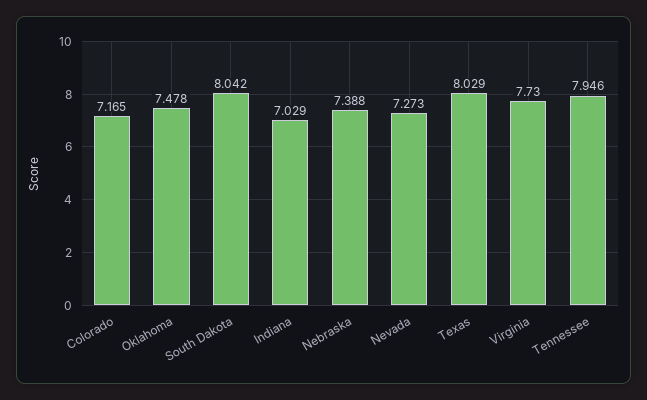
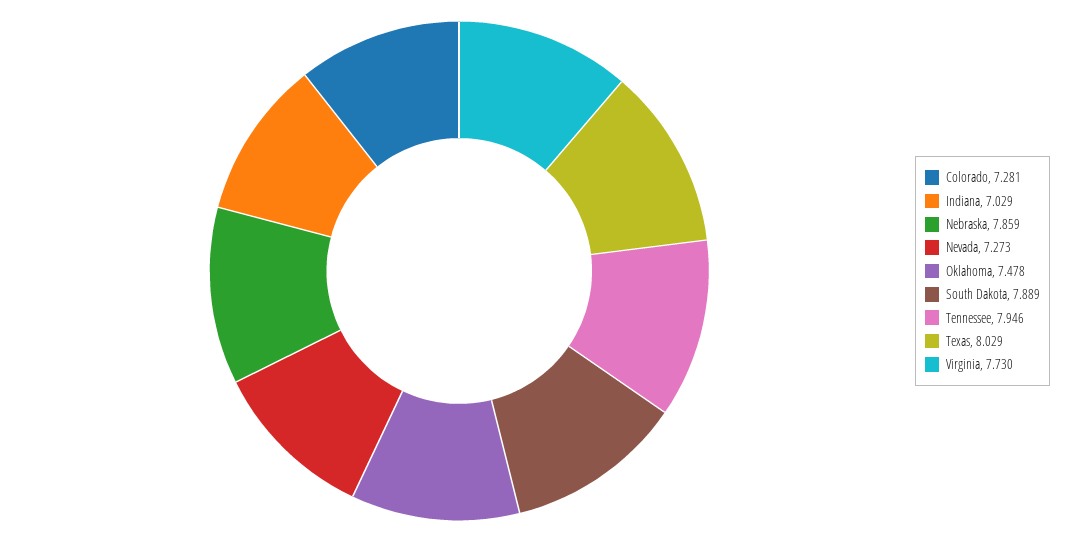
  {
-   "Colorado": 7.165,
+   "Colorado": 7.281,
    "Oklahoma": 7.478,
-   "South Dakota": 8.042,
+   "South Dakota": 7.889,
    "Indiana": 7.029,
-   "Nebraska": 7.388,
+   "Nebraska": 7.859,
    "Nevada": 7.273,
    "Texas": 8.029,
    "Virginia": 7.73,
    "Tennessee": 7.946
  }

